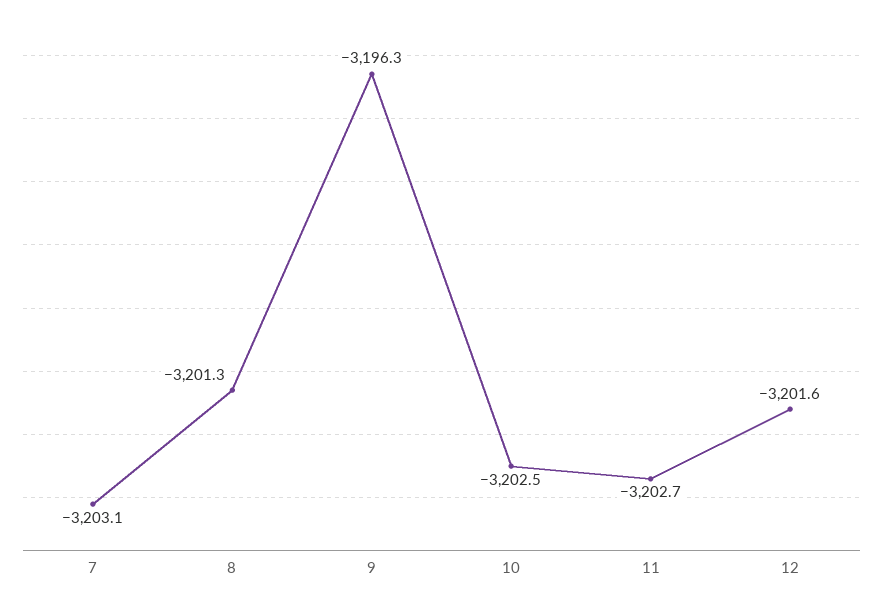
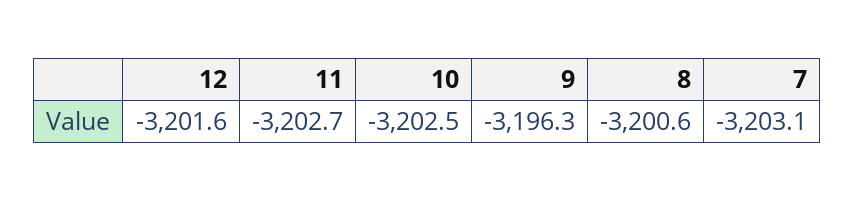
  {
    "7": -3203.1,
-   "8": -3201.3,
+   "8": -3200.6,
    "9": -3196.3,
    "10": -3202.5,
    "11": -3202.7,
    "12": -3201.6
  }

